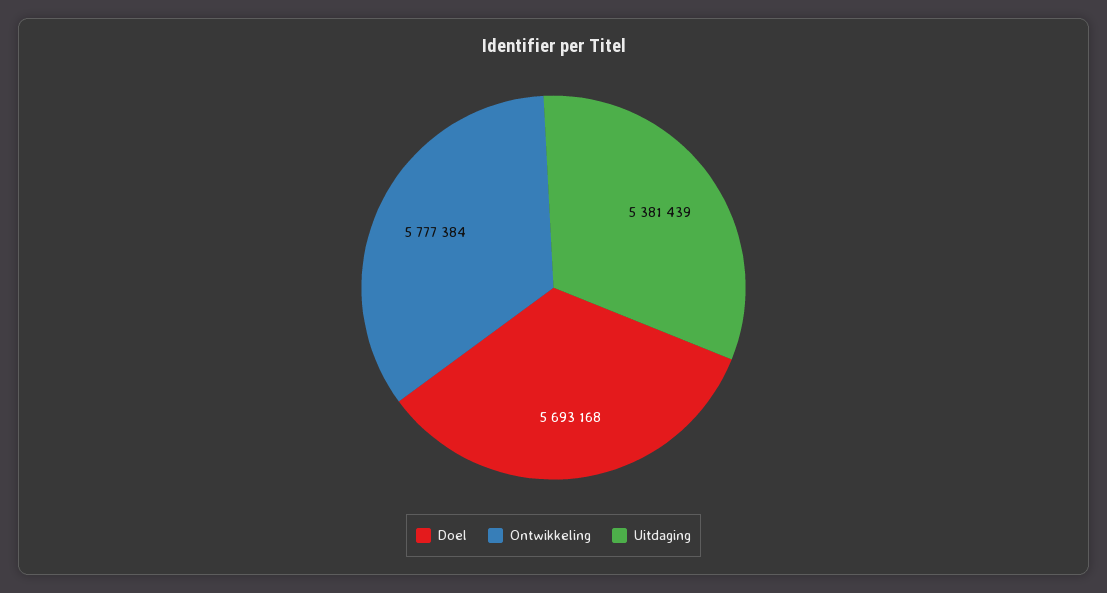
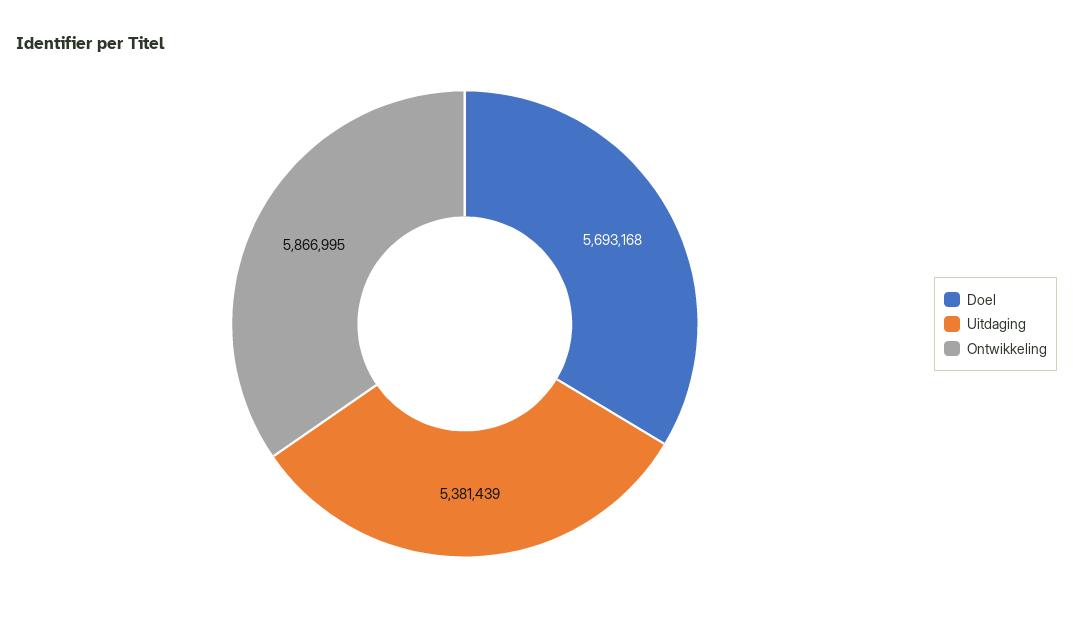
  {
    "Doel": 5693168,
-   "Ontwikkeling": 5777384,
+   "Ontwikkeling": 5866995,
    "Uitdaging": 5381439
  }

